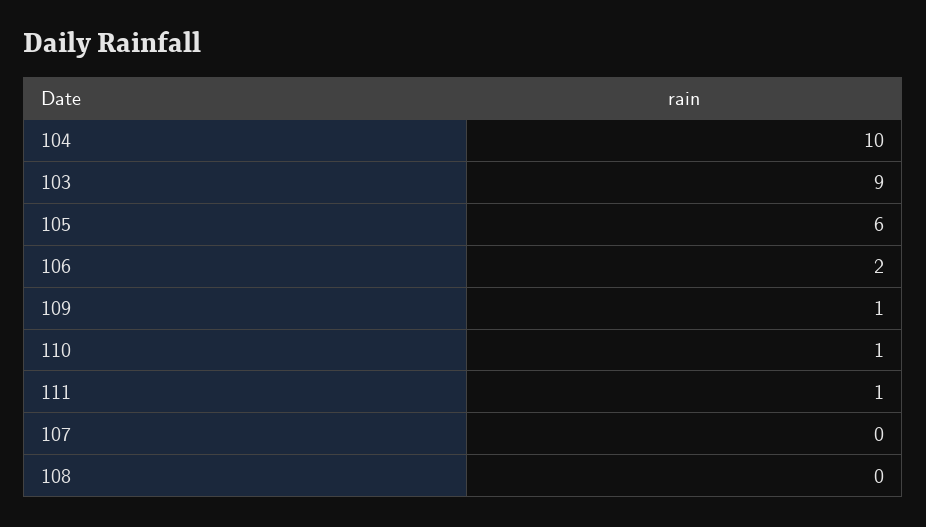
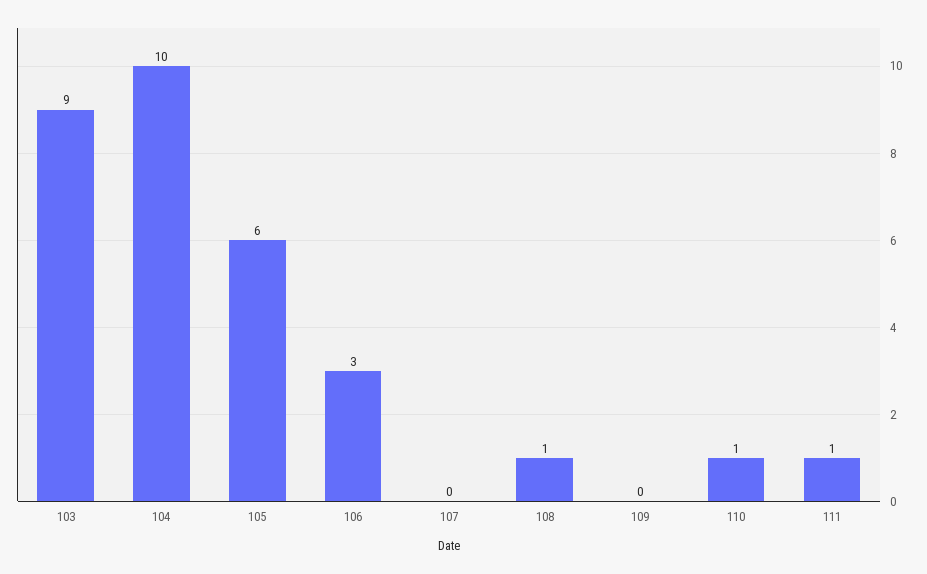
  {
    "104": 10,
    "103": 9,
    "105": 6,
-   "106": 2,
+   "106": 3,
-   "109": 1,
+   "109": 0,
    "110": 1,
    "111": 1,
    "107": 0,
-   "108": 0
+   "108": 1
  }

